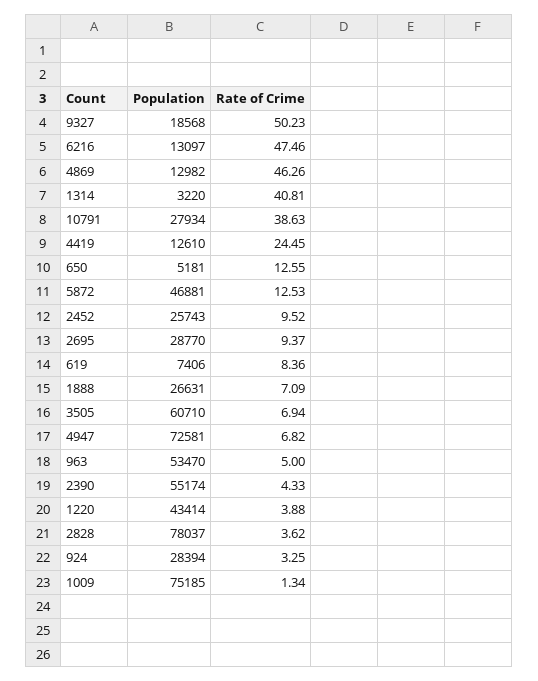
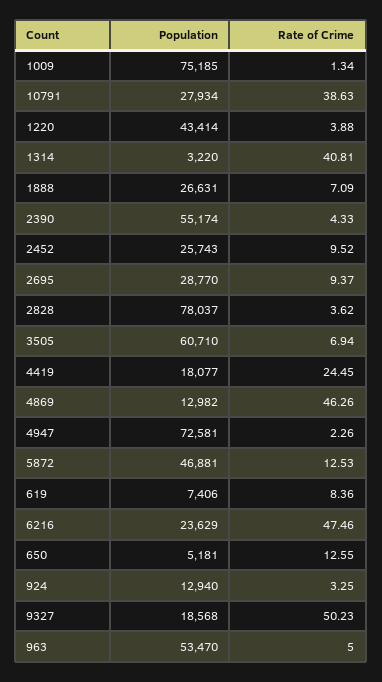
  {
    "Population": {
      "9327": 18568,
-     "6216": 13097,
+     "6216": 23629,
      "4869": 12982,
      "1314": 3220,
      "10791": 27934,
-     "4419": 12610,
+     "4419": 18077,
      "650": 5181,
      "5872": 46881,
      "2452": 25743,
      "2695": 28770,
      "619": 7406,
      "1888": 26631,
      "3505": 60710,
      "4947": 72581,
      "963": 53470,
      "2390": 55174,
      "1220": 43414,
      "2828": 78037,
-     "924": 28394,
+     "924": 12940,
      "1009": 75185
    },
    "Rate of Crime": {
      "9327": 50.23,
      "6216": 47.46,
      "4869": 46.26,
      "1314": 40.81,
      "10791": 38.63,
      "4419": 24.45,
      "650": 12.55,
      "5872": 12.53,
      "2452": 9.52,
      "2695": 9.37,
      "619": 8.36,
      "1888": 7.09,
      "3505": 6.94,
-     "4947": 6.82,
+     "4947": 2.26,
      "963": 5,
      "2390": 4.33,
      "1220": 3.88,
      "2828": 3.62,
      "924": 3.25,
      "1009": 1.34
    }
  }

